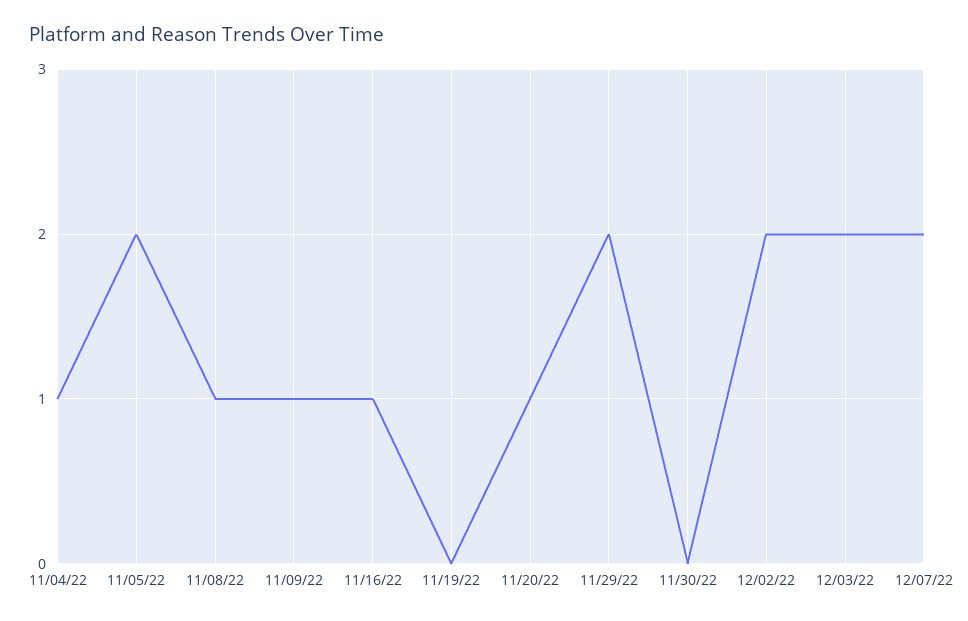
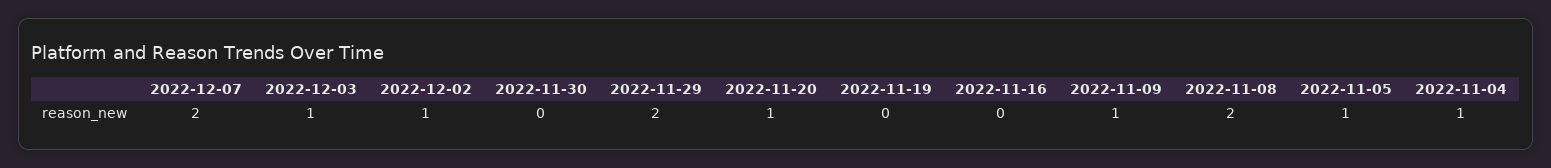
  {
    "11/04/22": 1,
-   "11/05/22": 2,
+   "11/05/22": 1,
-   "11/08/22": 1,
+   "11/08/22": 2,
    "11/09/22": 1,
-   "11/16/22": 1,
+   "11/16/22": 0,
    "11/19/22": 0,
    "11/20/22": 1,
    "11/29/22": 2,
    "11/30/22": 0,
-   "12/02/22": 2,
+   "12/02/22": 1,
-   "12/03/22": 2,
+   "12/03/22": 1,
    "12/07/22": 2
  }

